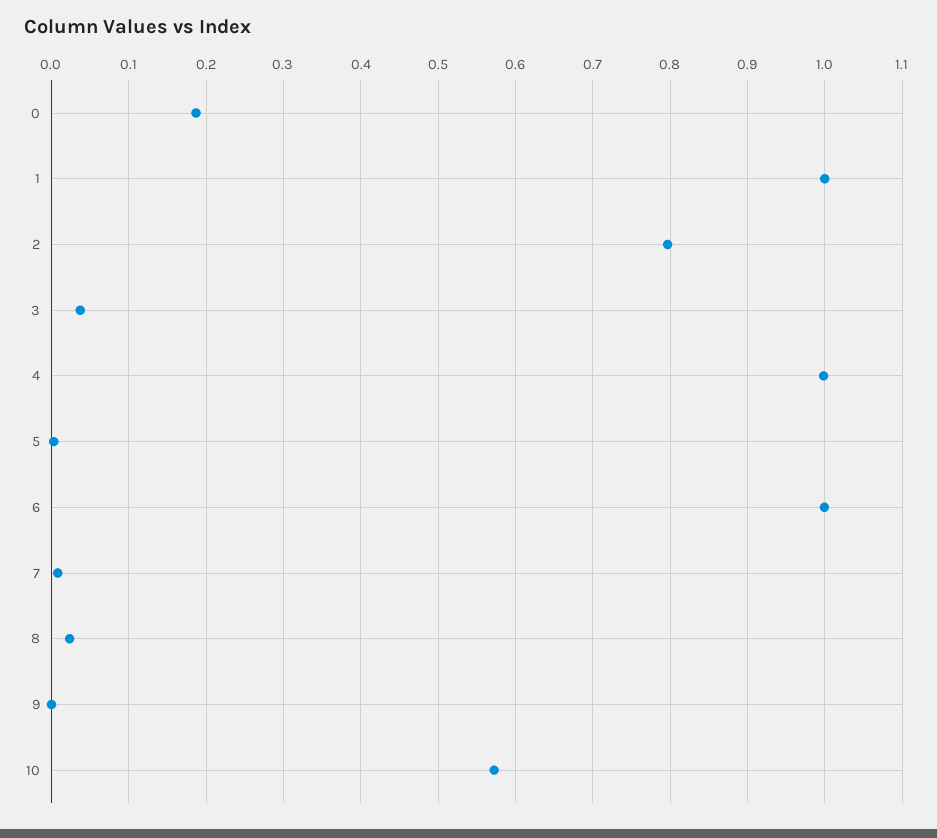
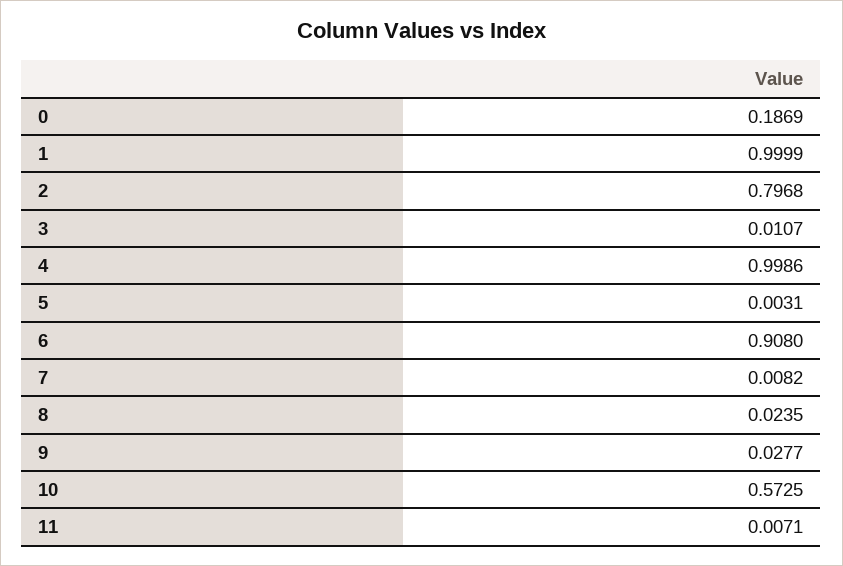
  {
    "0": 0.1869,
    "1": 0.9999,
    "2": 0.7968,
-   "3": 0.04,
+   "3": 0.0107,
    "4": 0.9986,
    "5": 0.0031,
-   "6": 1,
+   "6": 0.908,
    "7": 0.0082,
    "8": 0.0235,
-   "9": 0,
+   "9": 0.0277,
-   "10": 0.5725
+   "10": 0.5725,
+   "11": 0.0071
  }

